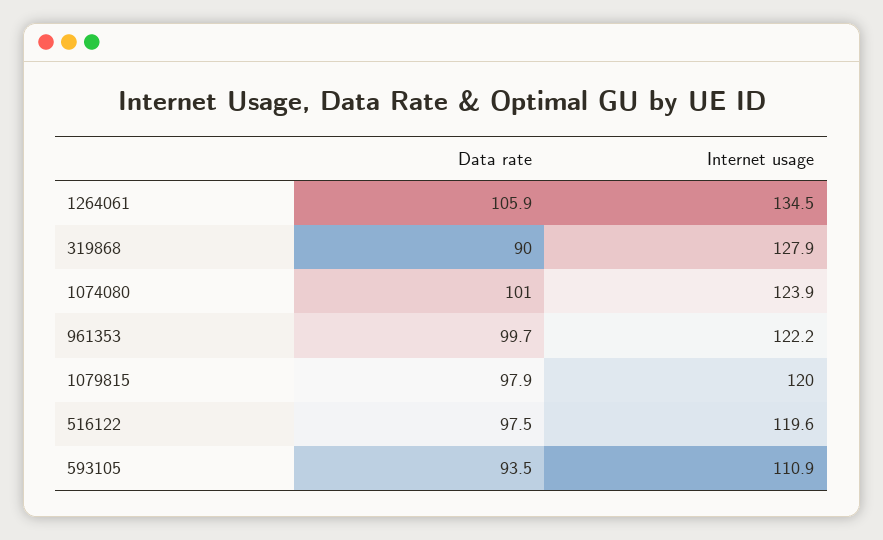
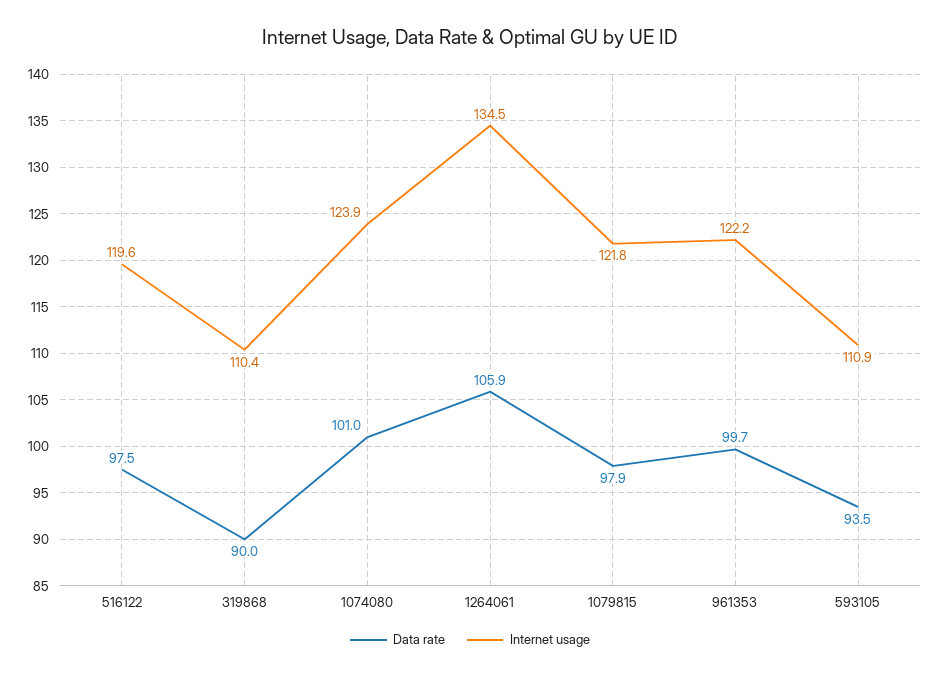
  {
    "Data rate": {
      "1264061": 105.9,
      "319868": 90,
      "1074080": 101,
      "961353": 99.7,
      "1079815": 97.9,
      "516122": 97.5,
      "593105": 93.5
    },
    "Internet usage": {
      "1264061": 134.5,
-     "319868": 127.9,
+     "319868": 110.4,
      "1074080": 123.9,
      "961353": 122.2,
-     "1079815": 120,
+     "1079815": 121.8,
      "516122": 119.6,
      "593105": 110.9
    }
  }

